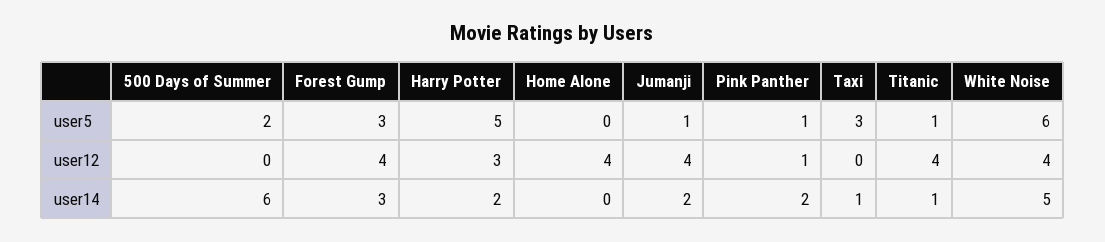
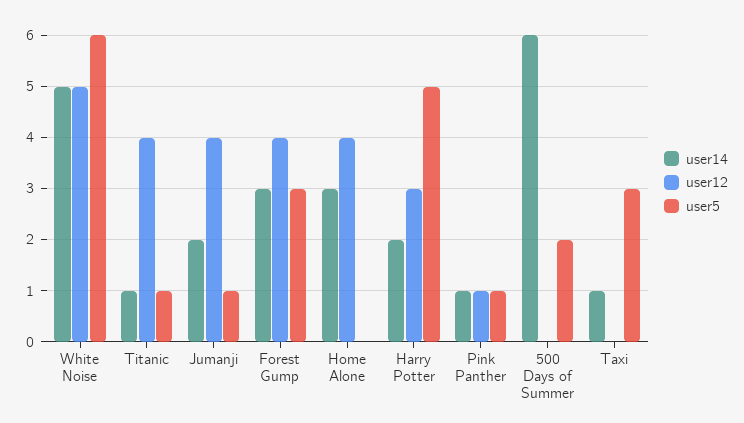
  {
    "user5": {
      "500 Days of Summer": 2,
      "Forest Gump": 3,
      "Harry Potter": 5,
      "Home Alone": 0,
      "Jumanji": 1,
      "Pink Panther": 1,
      "Taxi": 3,
      "Titanic": 1,
      "White Noise": 6
    },
    "user12": {
      "500 Days of Summer": 0,
      "Forest Gump": 4,
      "Harry Potter": 3,
      "Home Alone": 4,
      "Jumanji": 4,
      "Pink Panther": 1,
      "Taxi": 0,
      "Titanic": 4,
-     "White Noise": 4
+     "White Noise": 5
    },
    "user14": {
      "500 Days of Summer": 6,
      "Forest Gump": 3,
      "Harry Potter": 2,
-     "Home Alone": 0,
+     "Home Alone": 3,
      "Jumanji": 2,
-     "Pink Panther": 2,
+     "Pink Panther": 1,
      "Taxi": 1,
      "Titanic": 1,
      "White Noise": 5
    }
  }

